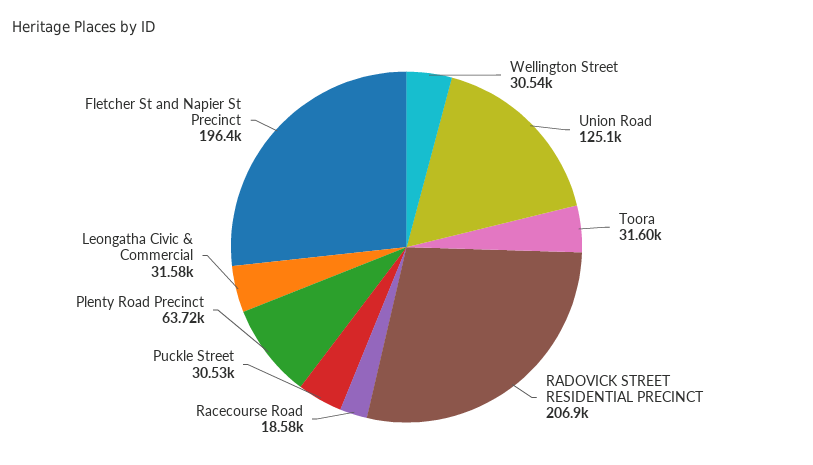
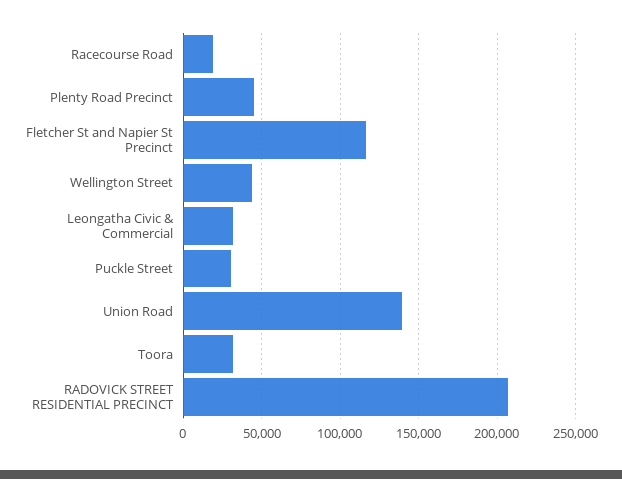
  {
-   "Wellington Street": 30540,
+   "Wellington Street": 45000,
-   "Union Road": 125100,
+   "Union Road": 140000,
    "Toora": 31600,
    "RADOVICK STREET RESIDENTIAL PRECINCT": 206900,
    "Racecourse Road": 18580,
    "Puckle Street": 30530,
-   "Plenty Road Precinct": 63720,
+   "Plenty Road Precinct": 45000,
    "Leongatha Civic & Commercial": 31580,
-   "Fletcher St and Napier St Precinct": 196400
+   "Fletcher St and Napier St Precinct": 115000
  }

